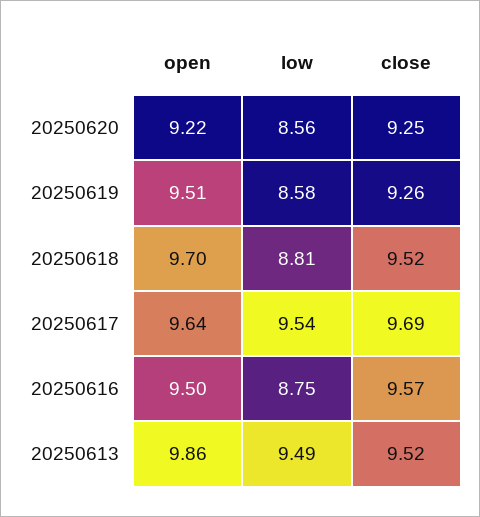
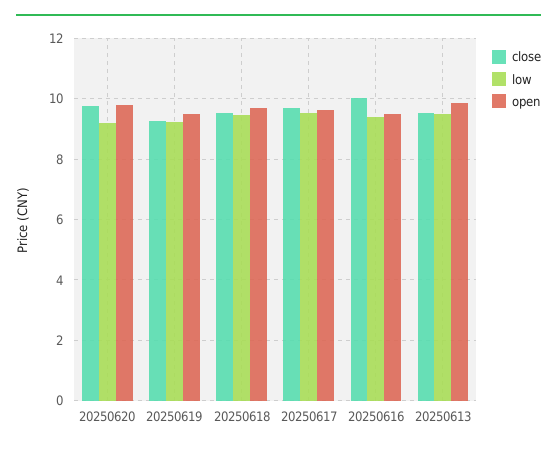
  {
    "open": {
-     "20250620": 9.22,
+     "20250620": 9.8,
      "20250619": 9.51,
      "20250618": 9.7,
      "20250617": 9.64,
      "20250616": 9.5,
      "20250613": 9.86
    },
    "low": {
-     "20250620": 8.56,
+     "20250620": 9.2,
-     "20250619": 8.58,
+     "20250619": 9.2,
-     "20250618": 8.81,
+     "20250618": 9.4,
      "20250617": 9.54,
-     "20250616": 8.75,
+     "20250616": 9.4,
      "20250613": 9.49
    },
    "close": {
-     "20250620": 9.25,
+     "20250620": 9.8,
      "20250619": 9.26,
      "20250618": 9.52,
      "20250617": 9.69,
-     "20250616": 9.57,
+     "20250616": 10,
      "20250613": 9.52
    }
  }

